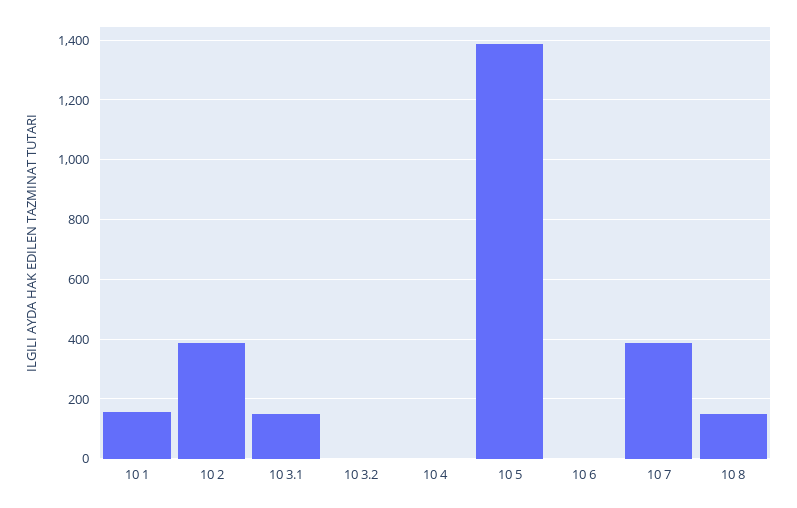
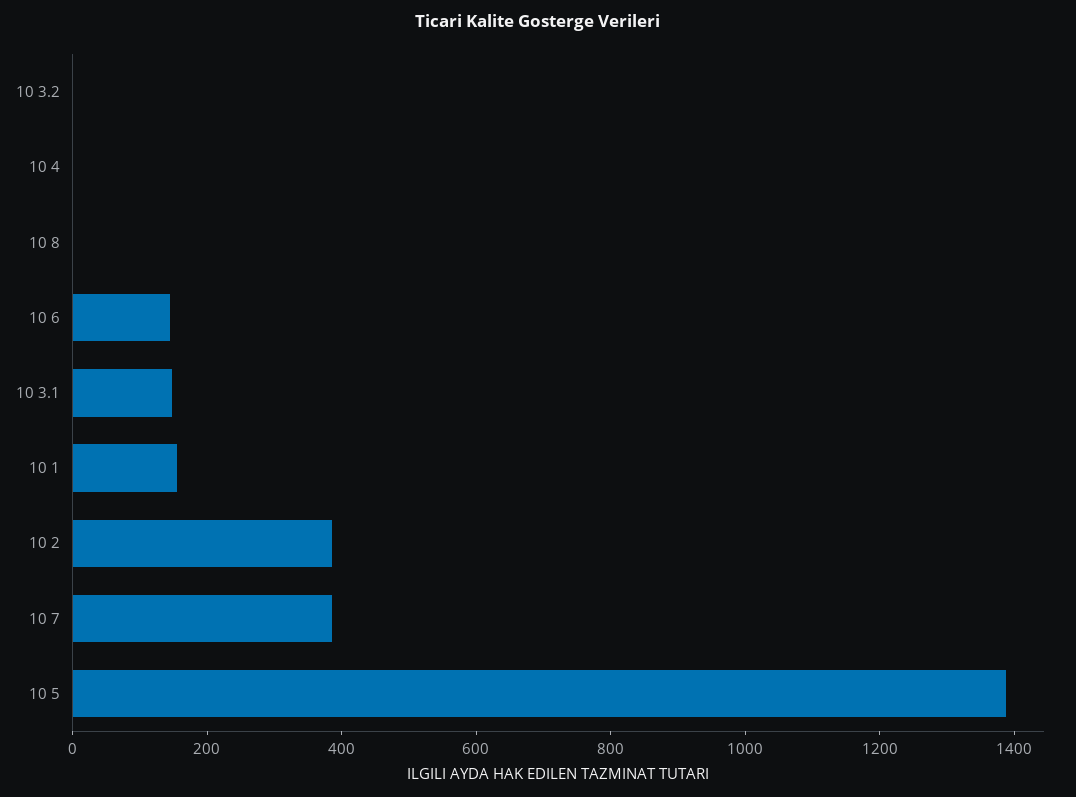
  {
    "10 1": 150,
    "10 2": 375,
    "10 3.1": 150,
    "10 3.2": 0,
    "10 4": 0,
    "10 5": 1400,
-   "10 6": 0,
+   "10 6": 150,
    "10 7": 375,
-   "10 8": 150
+   "10 8": 0
  }

